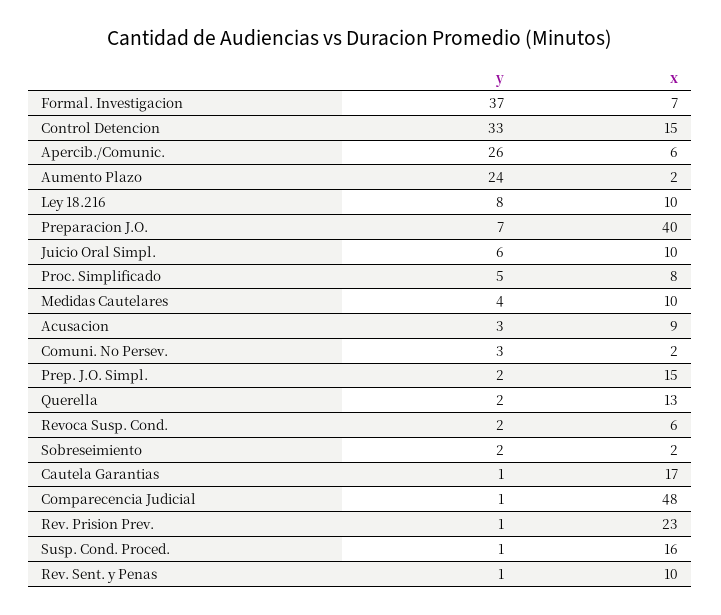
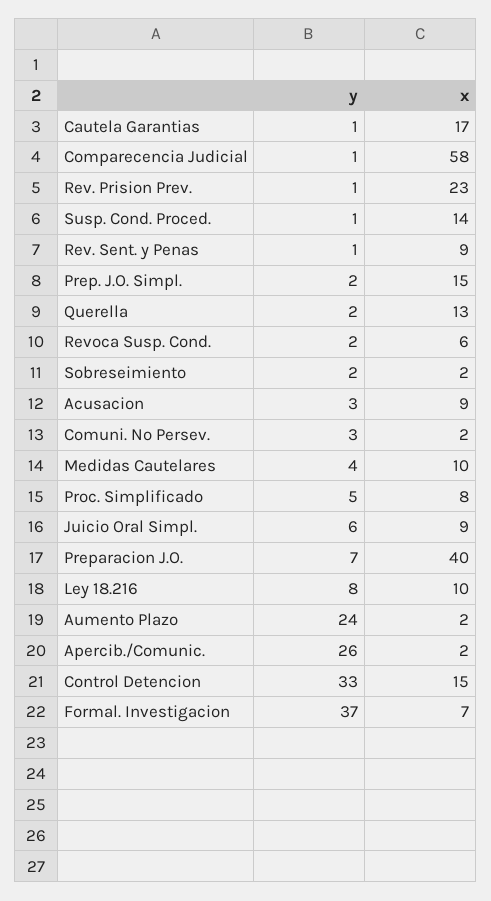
  {
    "y": {
      "Formal. Investigacion": 37,
      "Control Detencion": 33,
      "Apercib./Comunic.": 26,
      "Aumento Plazo": 24,
      "Ley 18.216": 8,
      "Preparacion J.O.": 7,
      "Juicio Oral Simpl.": 6,
      "Proc. Simplificado": 5,
      "Medidas Cautelares": 4,
      "Acusacion": 3,
      "Comuni. No Persev.": 3,
      "Prep. J.O. Simpl.": 2,
      "Querella": 2,
      "Revoca Susp. Cond.": 2,
      "Sobreseimiento": 2,
      "Cautela Garantias": 1,
      "Comparecencia Judicial": 1,
      "Rev. Prision Prev.": 1,
      "Susp. Cond. Proced.": 1,
      "Rev. Sent. y Penas": 1
    },
    "x": {
      "Formal. Investigacion": 7,
      "Control Detencion": 15,
-     "Apercib./Comunic.": 6,
+     "Apercib./Comunic.": 2,
      "Aumento Plazo": 2,
      "Ley 18.216": 10,
      "Preparacion J.O.": 40,
-     "Juicio Oral Simpl.": 10,
+     "Juicio Oral Simpl.": 9,
      "Proc. Simplificado": 8,
      "Medidas Cautelares": 10,
      "Acusacion": 9,
      "Comuni. No Persev.": 2,
      "Prep. J.O. Simpl.": 15,
      "Querella": 13,
      "Revoca Susp. Cond.": 6,
      "Sobreseimiento": 2,
      "Cautela Garantias": 17,
-     "Comparecencia Judicial": 48,
+     "Comparecencia Judicial": 58,
      "Rev. Prision Prev.": 23,
-     "Susp. Cond. Proced.": 16,
+     "Susp. Cond. Proced.": 14,
-     "Rev. Sent. y Penas": 10
+     "Rev. Sent. y Penas": 9
    }
  }

